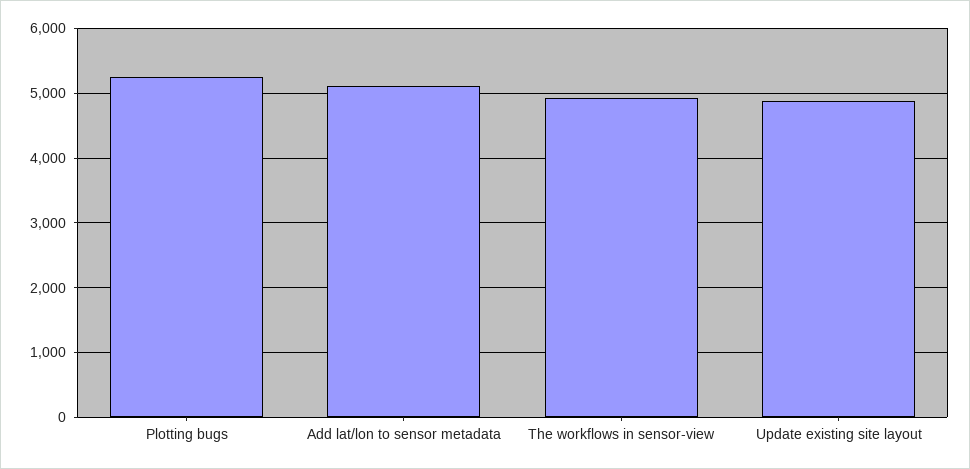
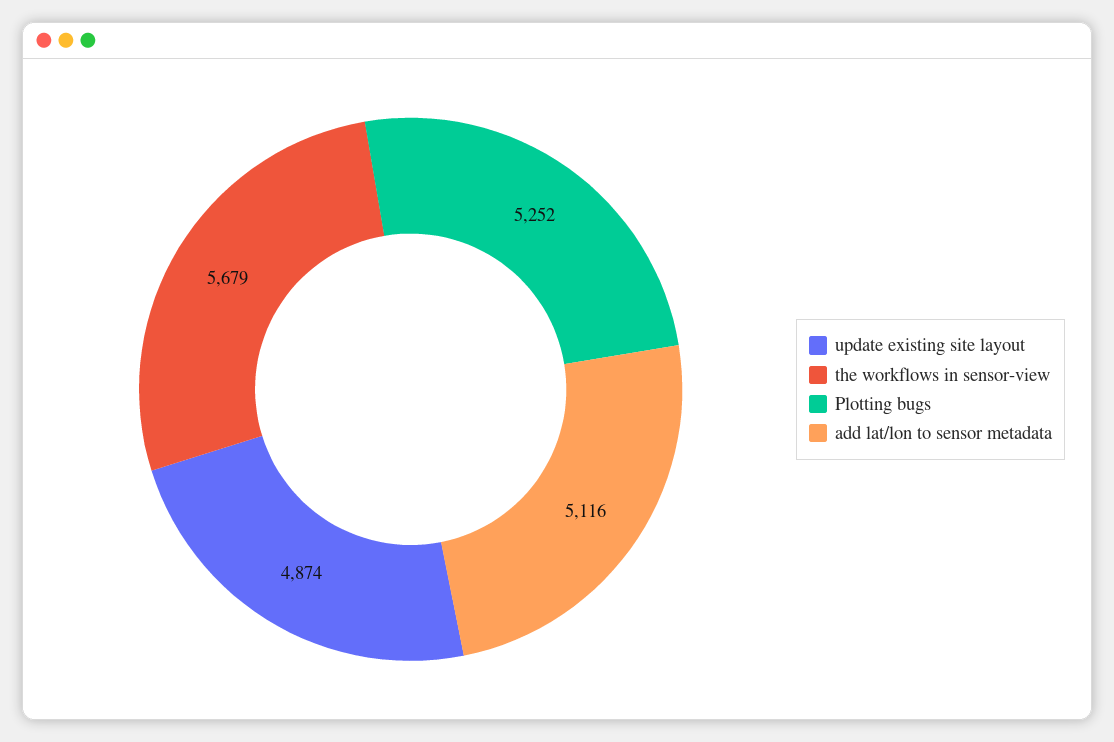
  {
    "Plotting bugs": 5252,
    "Add lat/lon to sensor metadata": 5116,
-   "The workflows in sensor-view": 4900,
+   "The workflows in sensor-view": 5679,
    "Update existing site layout": 4874
  }

